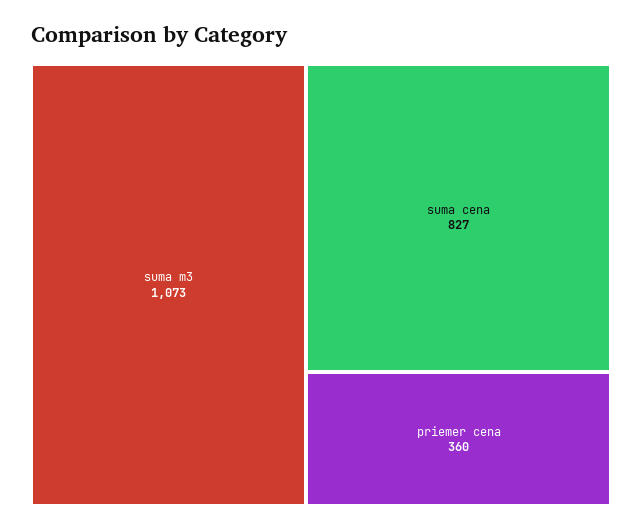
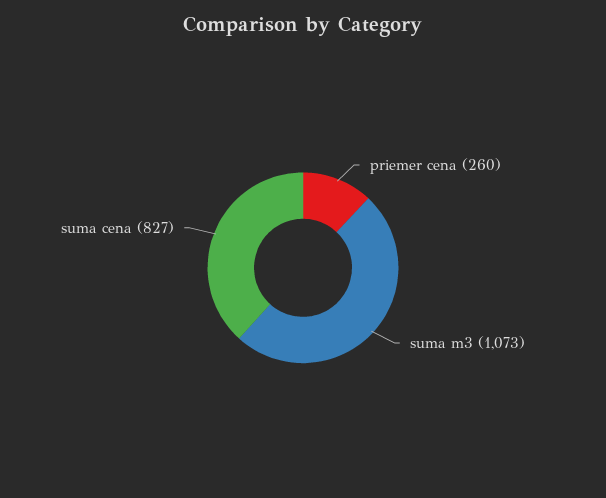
  {
    "suma m3": 1073,
    "suma cena": 827,
-   "priemer cena": 360
+   "priemer cena": 260
  }

